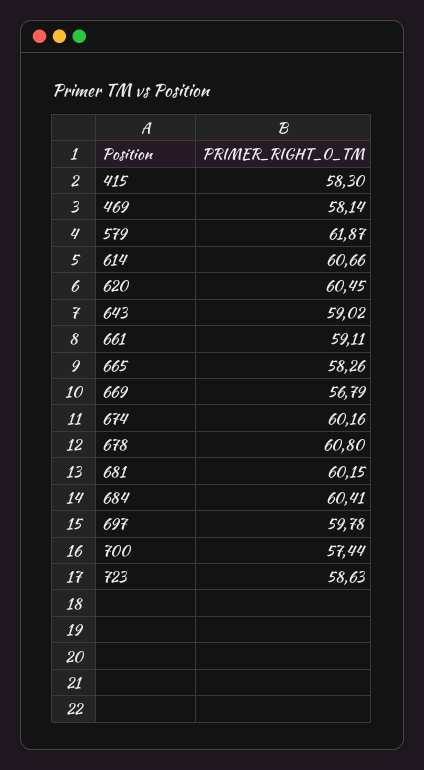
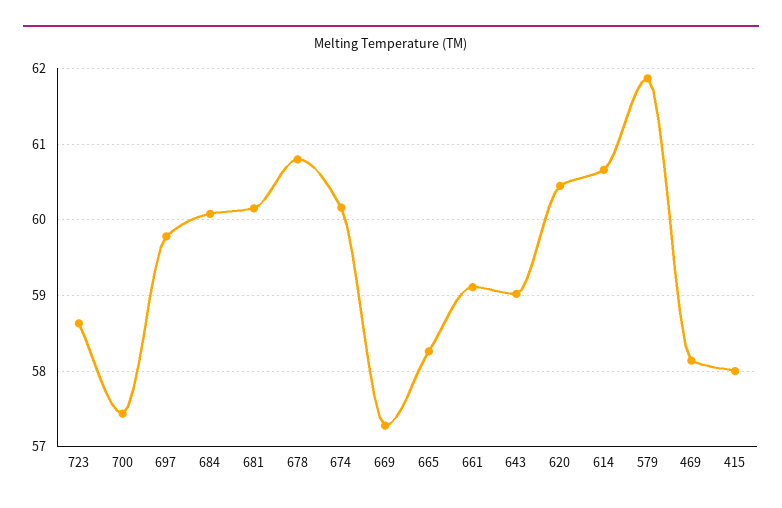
  {
-   "415": 58.3,
+   "415": 58,
    "469": 58.14,
    "579": 61.87,
    "614": 60.66,
    "620": 60.45,
    "643": 59.02,
    "661": 59.11,
    "665": 58.26,
-   "669": 56.79,
+   "669": 57.3,
    "674": 60.16,
    "678": 60.8,
    "681": 60.15,
-   "684": 60.41,
+   "684": 60.1,
    "697": 59.78,
    "700": 57.44,
    "723": 58.63
  }

